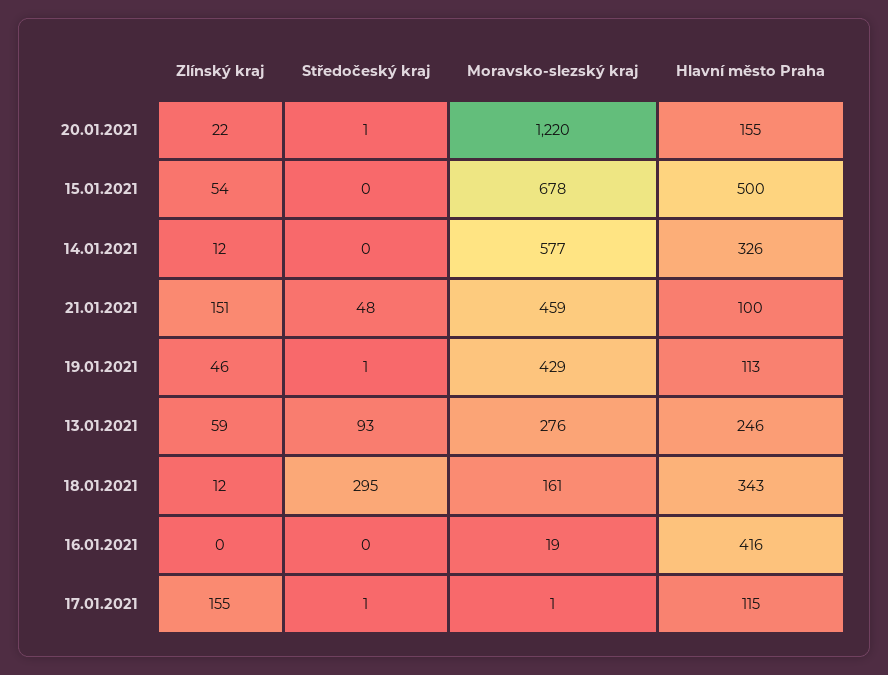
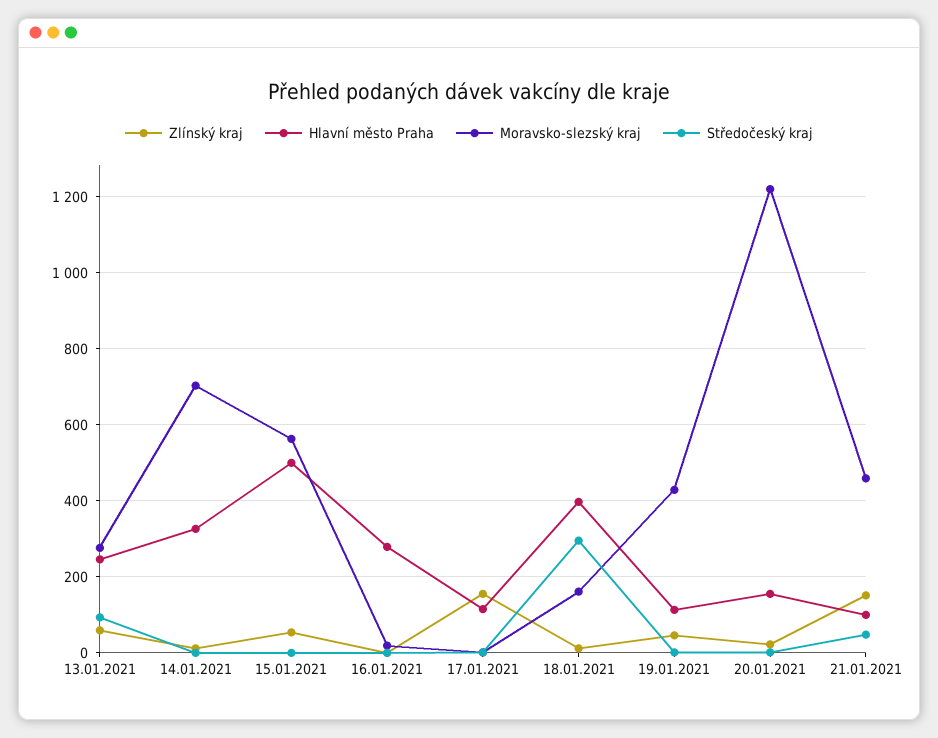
  {
    "Zlínský kraj": {
      "20.01.2021": 22,
      "15.01.2021": 54,
      "14.01.2021": 12,
      "21.01.2021": 151,
      "19.01.2021": 46,
      "13.01.2021": 59,
      "18.01.2021": 12,
      "16.01.2021": 0,
      "17.01.2021": 155
    },
    "Středočeský kraj": {
      "20.01.2021": 1,
      "15.01.2021": 0,
      "14.01.2021": 0,
      "21.01.2021": 48,
      "19.01.2021": 1,
      "13.01.2021": 93,
      "18.01.2021": 295,
      "16.01.2021": 0,
      "17.01.2021": 1
    },
    "Moravsko-slezský kraj": {
      "20.01.2021": 1220,
-     "15.01.2021": 678,
+     "15.01.2021": 560,
-     "14.01.2021": 577,
+     "14.01.2021": 700,
      "21.01.2021": 459,
      "19.01.2021": 429,
      "13.01.2021": 276,
      "18.01.2021": 161,
      "16.01.2021": 19,
      "17.01.2021": 1
    },
    "Hlavní město Praha": {
      "20.01.2021": 155,
      "15.01.2021": 500,
      "14.01.2021": 326,
      "21.01.2021": 100,
      "19.01.2021": 113,
      "13.01.2021": 246,
-     "18.01.2021": 343,
+     "18.01.2021": 400,
-     "16.01.2021": 416,
+     "16.01.2021": 280,
      "17.01.2021": 115
    }
  }

